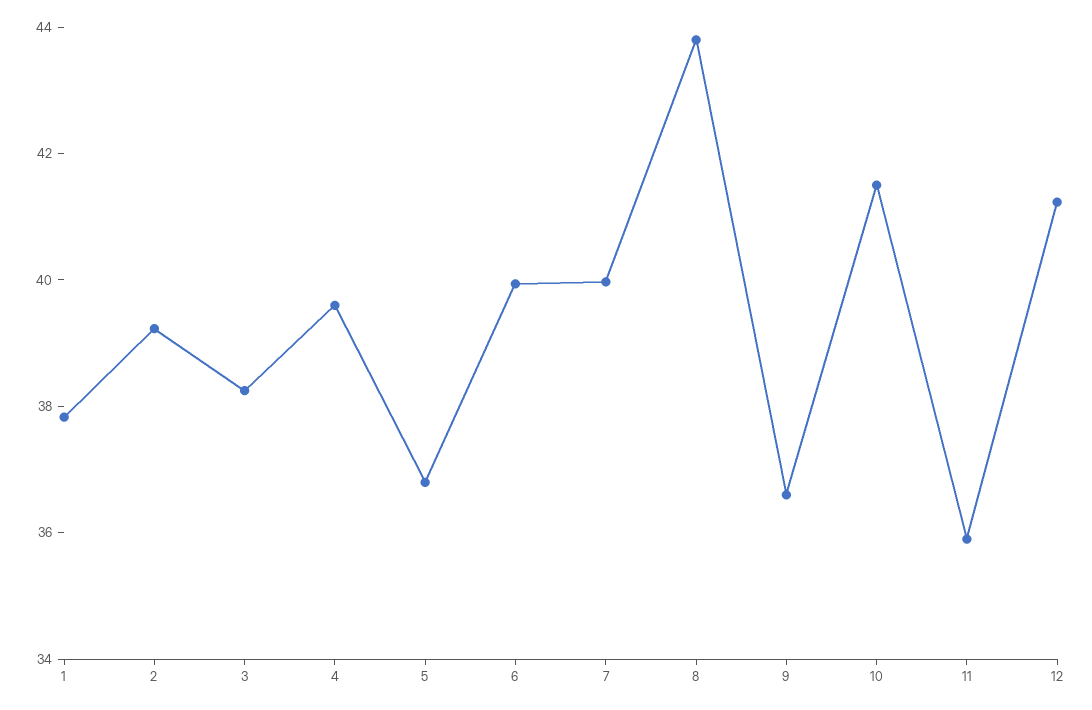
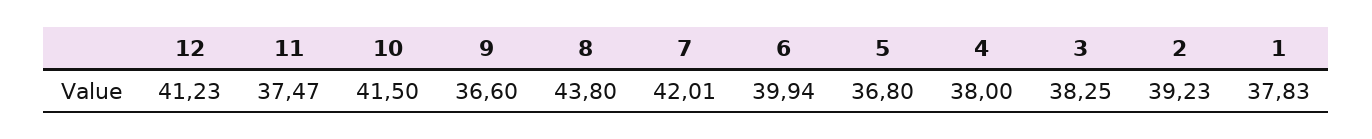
  {
    "1": 37.83,
    "2": 39.23,
    "3": 38.25,
-   "4": 39.5,
+   "4": 38,
    "5": 36.8,
    "6": 39.94,
-   "7": 40,
+   "7": 42.01,
    "8": 43.8,
    "9": 36.6,
    "10": 41.5,
-   "11": 36,
+   "11": 37.47,
    "12": 41.23
  }

